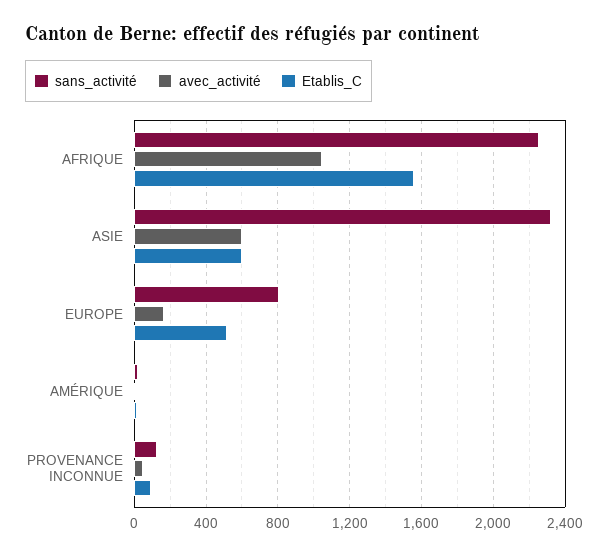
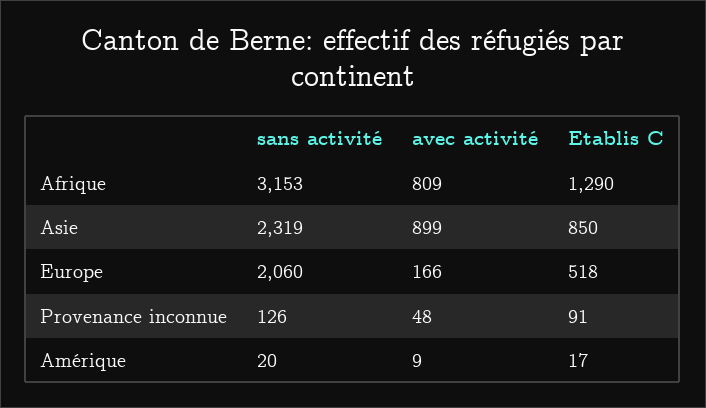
  {
    "sans_activité": {
-     "AFRIQUE": 2250,
+     "AFRIQUE": 3153,
      "ASIE": 2319,
-     "EUROPE": 800,
+     "EUROPE": 2060,
      "AMÉRIQUE": 20,
      "PROVENANCE INCONNUE": 126
    },
    "avec_activité": {
-     "AFRIQUE": 1050,
+     "AFRIQUE": 809,
-     "ASIE": 600,
+     "ASIE": 899,
      "EUROPE": 166,
      "AMÉRIQUE": 9,
      "PROVENANCE INCONNUE": 48
    },
    "Etablis_C": {
-     "AFRIQUE": 1550,
+     "AFRIQUE": 1290,
-     "ASIE": 600,
+     "ASIE": 850,
      "EUROPE": 518,
      "AMÉRIQUE": 17,
      "PROVENANCE INCONNUE": 91
    }
  }

